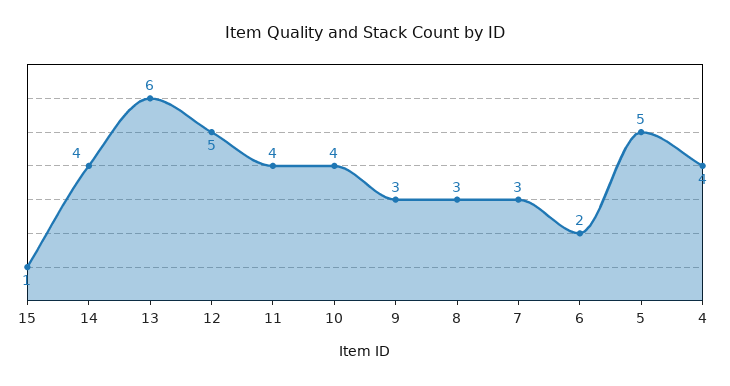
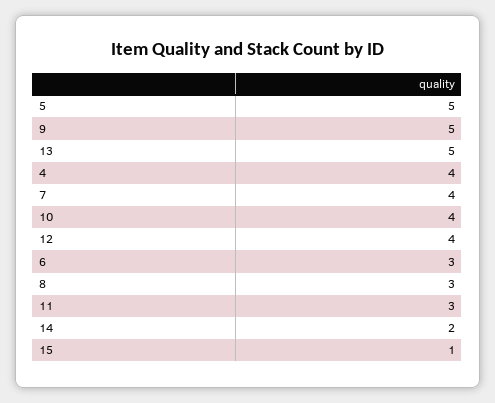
  {
    "15": 1,
-   "14": 4,
+   "14": 2,
-   "13": 6,
+   "13": 5,
-   "12": 5,
+   "12": 4,
-   "11": 4,
+   "11": 3,
    "10": 4,
-   "9": 3,
+   "9": 5,
    "8": 3,
-   "7": 3,
+   "7": 4,
-   "6": 2,
+   "6": 3,
    "5": 5,
    "4": 4
  }

